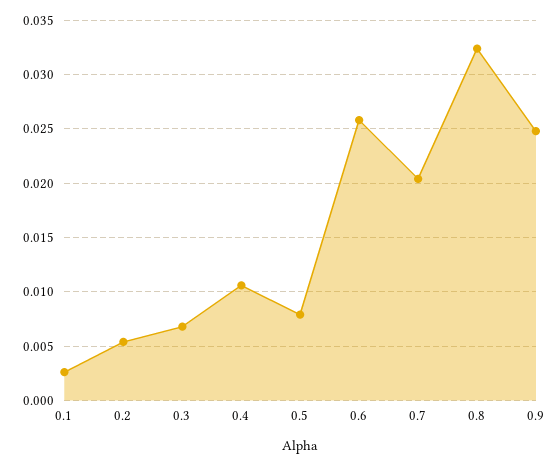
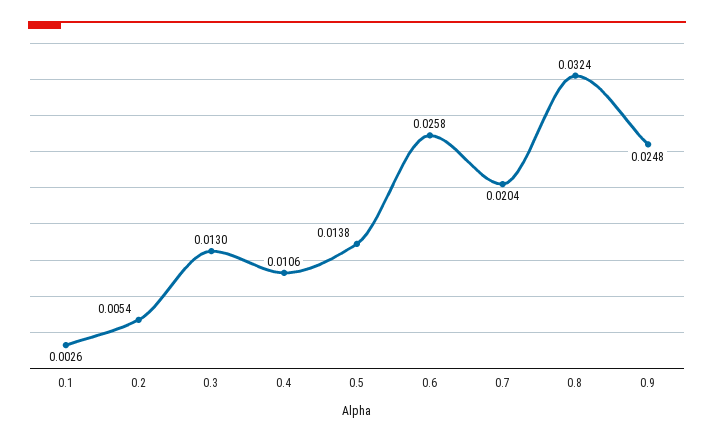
  {
    "0.1": 0.0026,
    "0.2": 0.0054,
-   "0.3": 0.007,
+   "0.3": 0.013,
    "0.4": 0.0106,
-   "0.5": 0.008,
+   "0.5": 0.0138,
    "0.6": 0.0258,
    "0.7": 0.0204,
    "0.8": 0.0324,
    "0.9": 0.0248
  }

